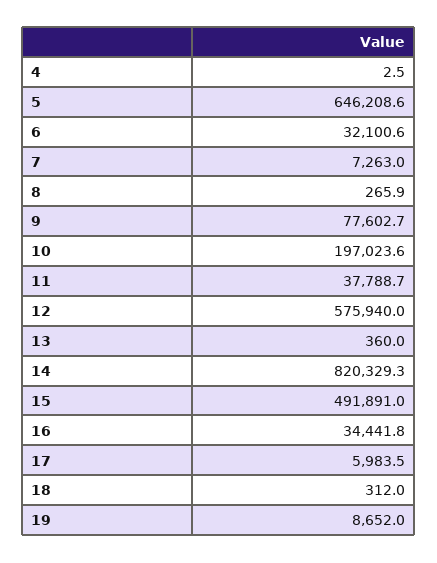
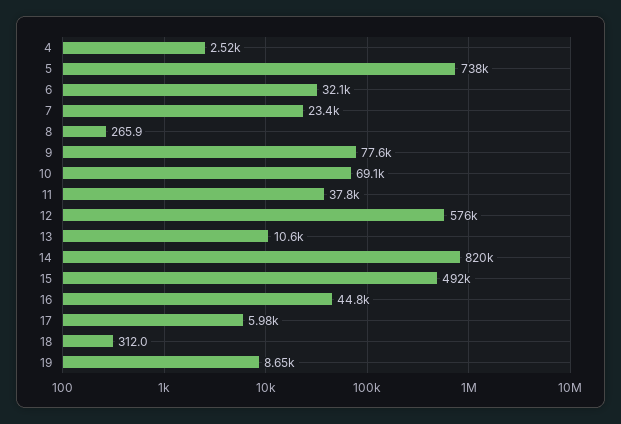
  {
-   "4": 2.5,
+   "4": 2520,
-   "5": 646208.6,
+   "5": 738000,
    "6": 32100.6,
-   "7": 7263,
+   "7": 23400,
    "8": 265.9,
    "9": 77602.7,
-   "10": 197023.6,
+   "10": 69100,
    "11": 37788.7,
    "12": 575940,
-   "13": 360,
+   "13": 10600,
    "14": 820329.3,
    "15": 491891,
-   "16": 34441.8,
+   "16": 44800,
    "17": 5983.5,
    "18": 312,
    "19": 8652
  }

